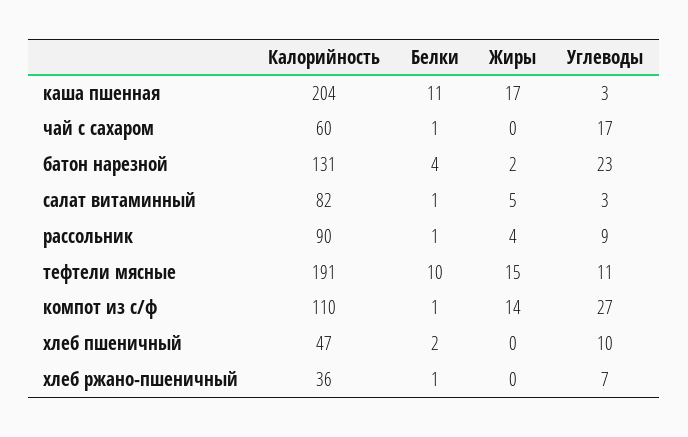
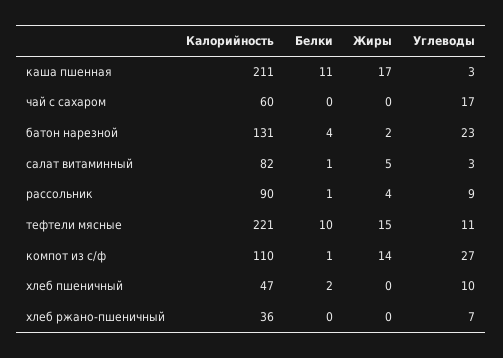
  {
    "Калорийность": {
-     "каша пшенная": 204,
+     "каша пшенная": 211,
      "чай с сахаром": 60,
      "батон нарезной": 131,
      "салат витаминный": 82,
      "рассольник": 90,
-     "тефтели мясные": 191,
+     "тефтели мясные": 221,
      "компот из с/ф": 110,
      "хлеб пшеничный": 47,
      "хлеб ржано-пшеничный": 36
    },
    "Белки": {
      "каша пшенная": 11,
-     "чай с сахаром": 1,
+     "чай с сахаром": 0,
      "батон нарезной": 4,
      "салат витаминный": 1,
      "рассольник": 1,
      "тефтели мясные": 10,
      "компот из с/ф": 1,
      "хлеб пшеничный": 2,
-     "хлеб ржано-пшеничный": 1
+     "хлеб ржано-пшеничный": 0
    },
    "Жиры": {
      "каша пшенная": 17,
      "чай с сахаром": 0,
      "батон нарезной": 2,
      "салат витаминный": 5,
      "рассольник": 4,
      "тефтели мясные": 15,
      "компот из с/ф": 14,
      "хлеб пшеничный": 0,
      "хлеб ржано-пшеничный": 0
    },
    "Углеводы": {
      "каша пшенная": 3,
      "чай с сахаром": 17,
      "батон нарезной": 23,
      "салат витаминный": 3,
      "рассольник": 9,
      "тефтели мясные": 11,
      "компот из с/ф": 27,
      "хлеб пшеничный": 10,
      "хлеб ржано-пшеничный": 7
    }
  }

